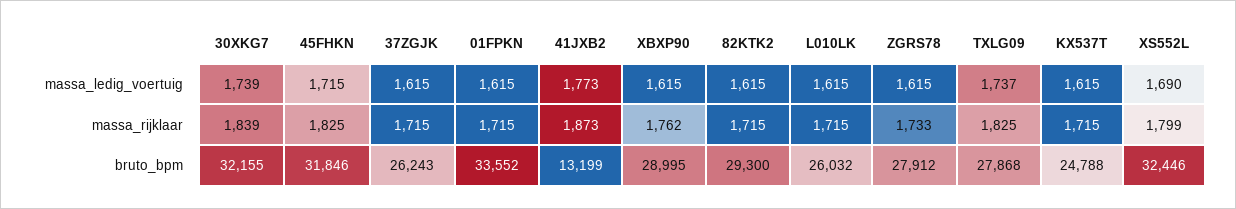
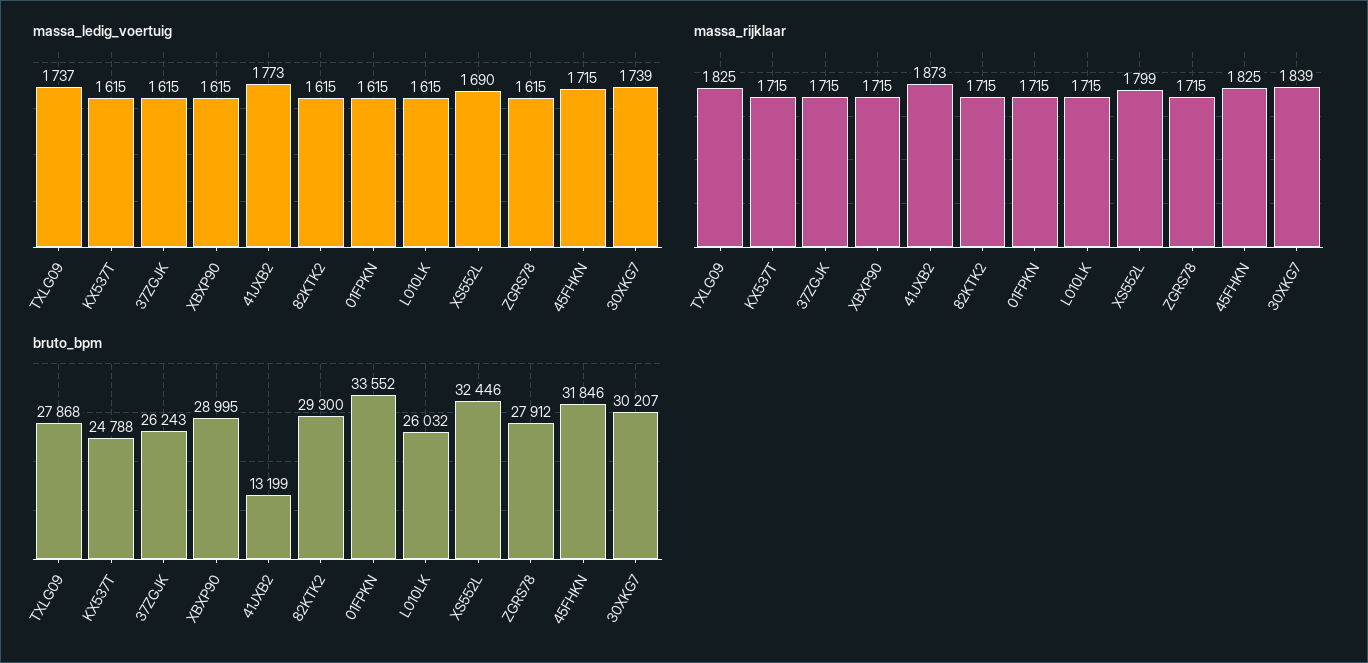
  {
    "massa_ledig_voertuig": {
      "30XKG7": 1739,
      "45FHKN": 1715,
      "37ZGJK": 1615,
      "01FPKN": 1615,
      "41JXB2": 1773,
      "XBXP90": 1615,
      "82KTK2": 1615,
      "L010LK": 1615,
      "ZGRS78": 1615,
      "TXLG09": 1737,
      "KX537T": 1615,
      "XS552L": 1690
    },
    "massa_rijklaar": {
      "30XKG7": 1839,
      "45FHKN": 1825,
      "37ZGJK": 1715,
      "01FPKN": 1715,
      "41JXB2": 1873,
-     "XBXP90": 1762,
+     "XBXP90": 1715,
      "82KTK2": 1715,
      "L010LK": 1715,
-     "ZGRS78": 1733,
+     "ZGRS78": 1715,
      "TXLG09": 1825,
      "KX537T": 1715,
      "XS552L": 1799
    },
    "bruto_bpm": {
-     "30XKG7": 32155,
+     "30XKG7": 30207,
      "45FHKN": 31846,
      "37ZGJK": 26243,
      "01FPKN": 33552,
      "41JXB2": 13199,
      "XBXP90": 28995,
      "82KTK2": 29300,
      "L010LK": 26032,
      "ZGRS78": 27912,
      "TXLG09": 27868,
      "KX537T": 24788,
      "XS552L": 32446
    }
  }

